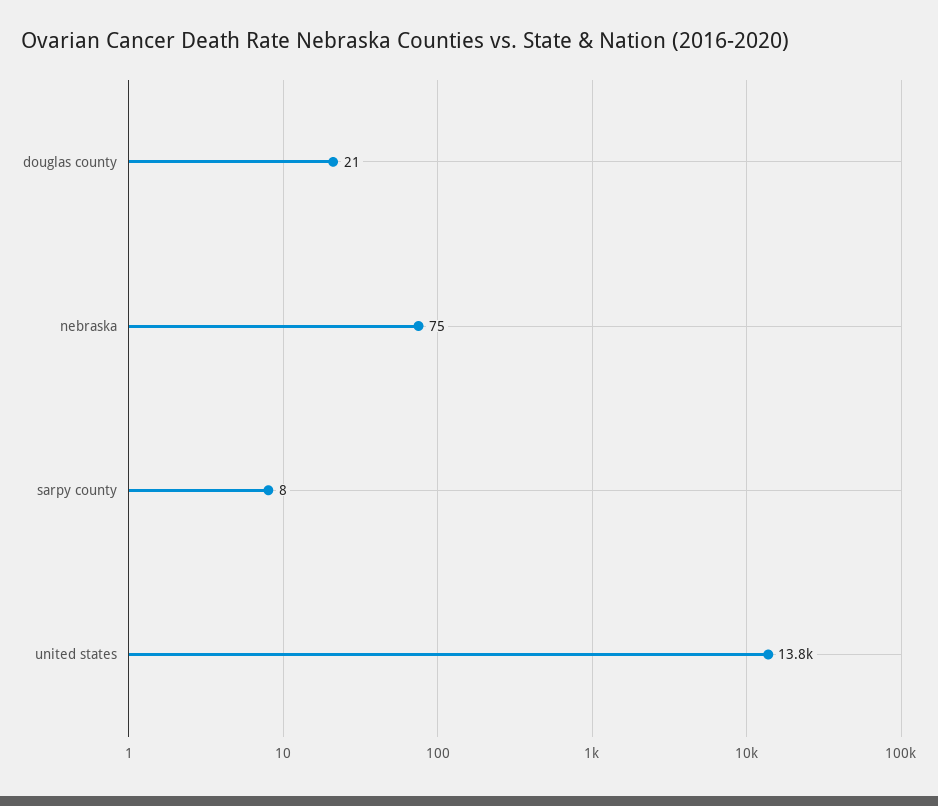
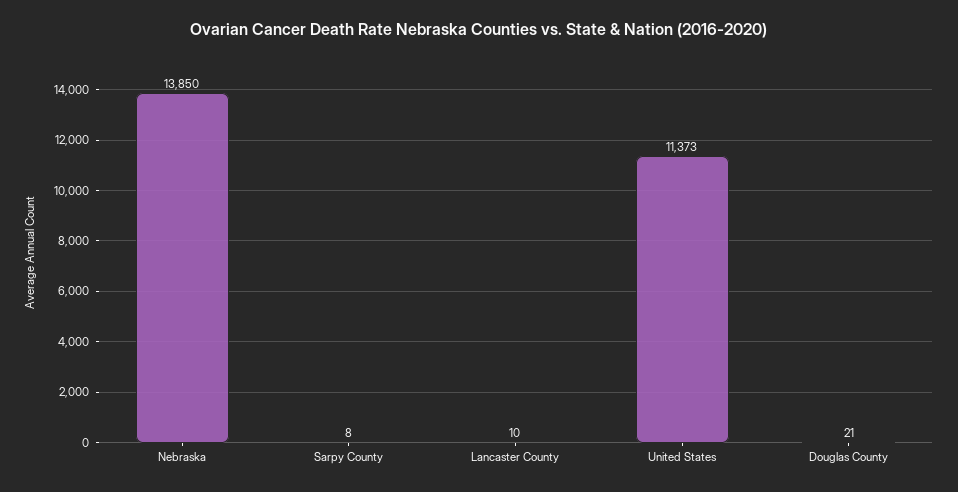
  {
    "douglas county": 21,
-   "nebraska": 75,
+   "nebraska": 13850,
    "sarpy county": 8,
-   "united states": 13800
+   "united states": 11373,
+   "Lancaster County": 10
  }

